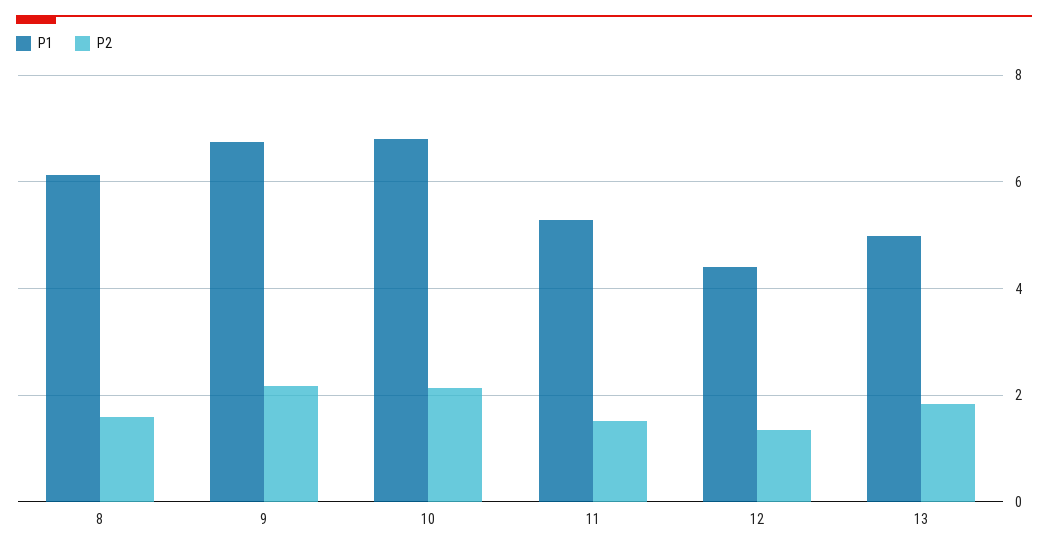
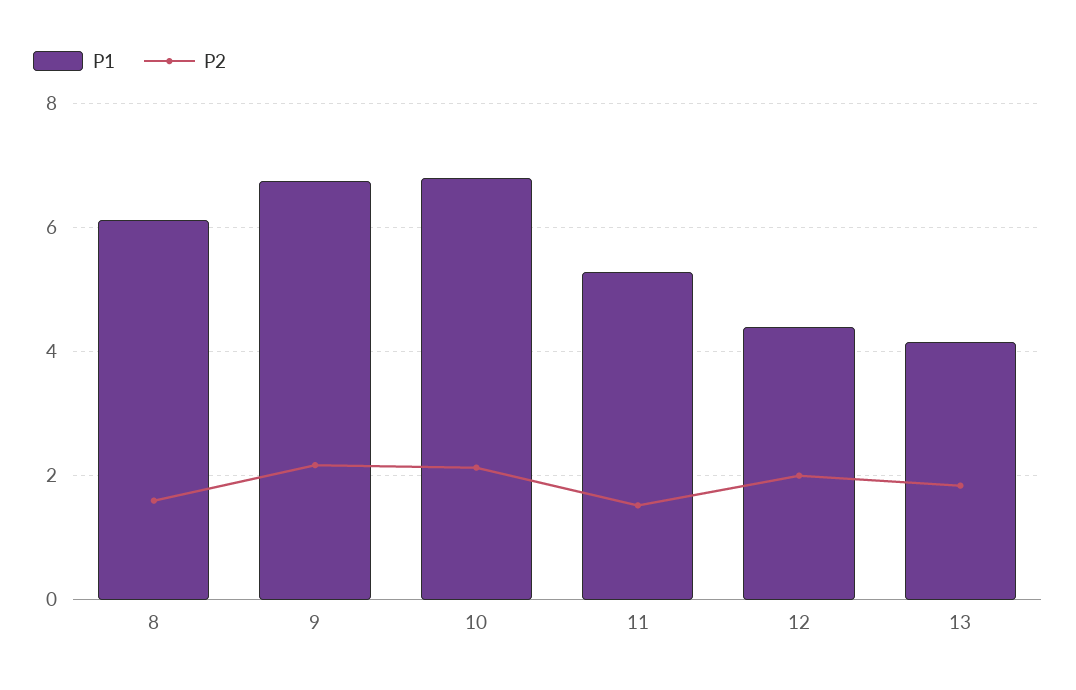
  {
    "P1": {
      "8": 6.2,
      "9": 6.8,
      "10": 6.8,
      "11": 5.2,
      "12": 4.4,
-     "13": 5
+     "13": 4.2
    },
    "P2": {
      "8": 1.6,
      "9": 2.2,
      "10": 2.2,
      "11": 1.6,
-     "12": 1.4,
+     "12": 2,
      "13": 1.8
    }
  }

